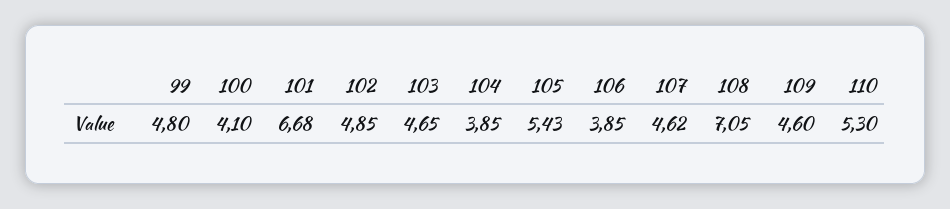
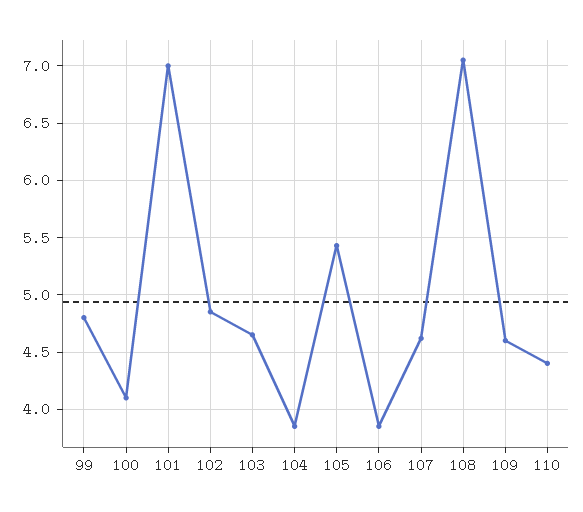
  {
    "99": 4.8,
    "100": 4.1,
-   "101": 6.68,
+   "101": 7,
    "102": 4.85,
    "103": 4.65,
    "104": 3.85,
    "105": 5.43,
    "106": 3.85,
    "107": 4.62,
    "108": 7.05,
    "109": 4.6,
-   "110": 5.3
+   "110": 4.4
  }

